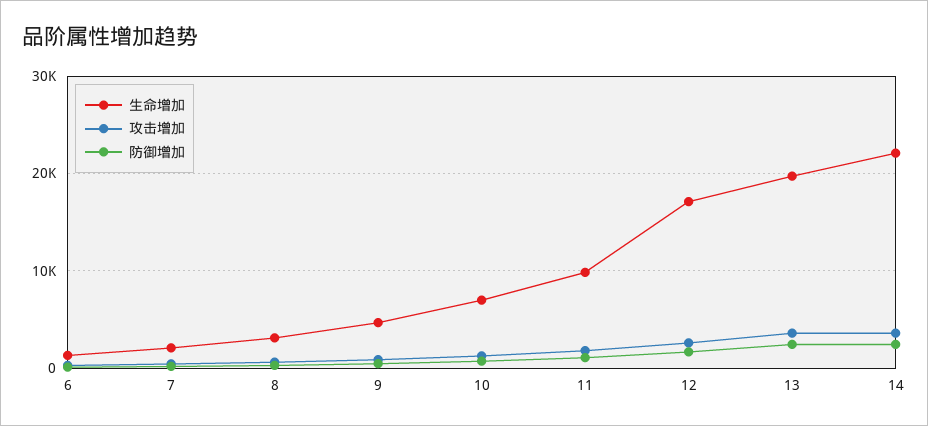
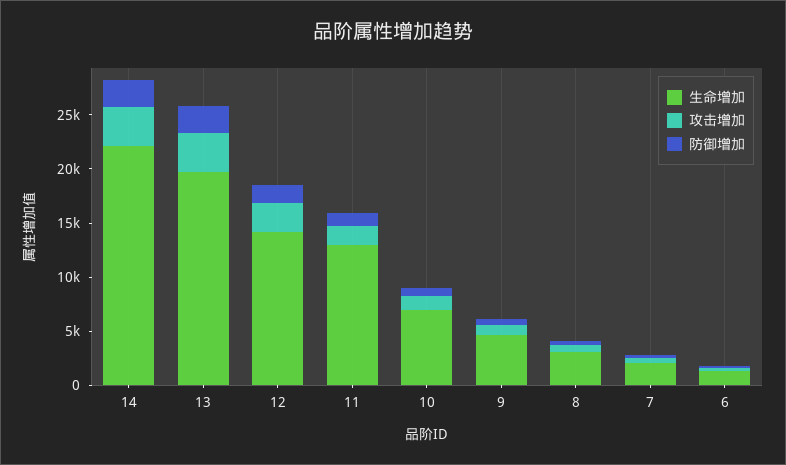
  {
    "生命增加": {
      "6": 1000,
      "7": 2000,
      "8": 3000,
      "9": 5000,
      "10": 7000,
-     "11": 10000,
+     "11": 13000,
-     "12": 17000,
+     "12": 14000,
      "13": 20000,
      "14": 22000
    },
    "攻击增加": {
      "6": 0,
      "7": 0,
      "8": 1000,
      "9": 1000,
      "10": 1000,
      "11": 2000,
      "12": 3000,
      "13": 4000,
      "14": 4000
    },
    "防御增加": {
      "6": 0,
      "7": 0,
      "8": 0,
      "9": 0,
      "10": 1000,
      "11": 1000,
      "12": 2000,
      "13": 2000,
      "14": 2000
    }
  }

